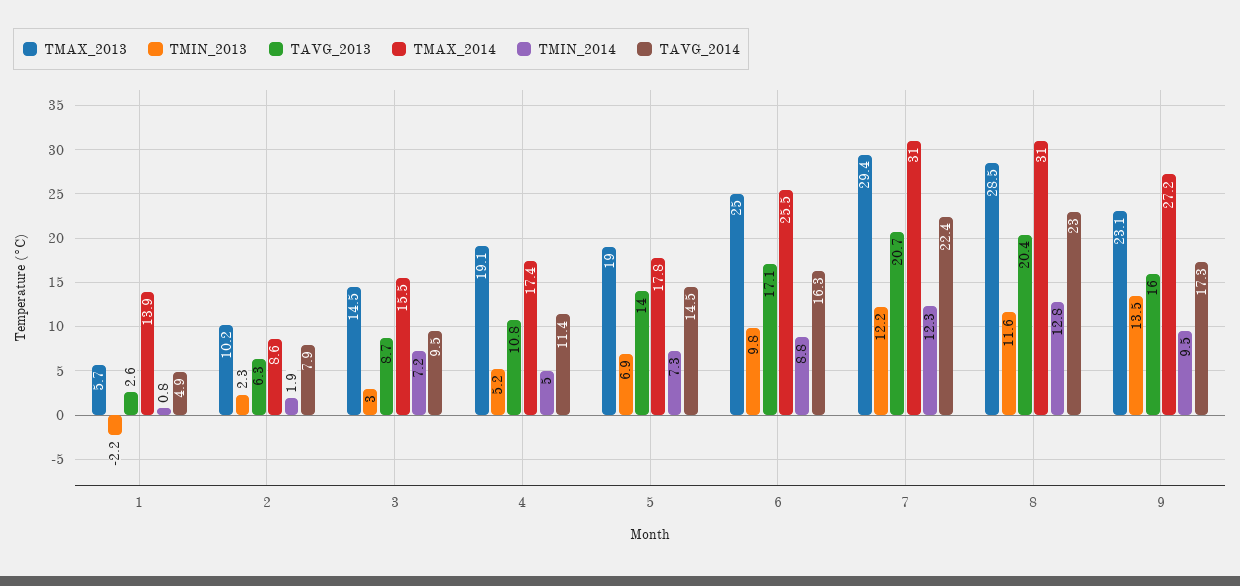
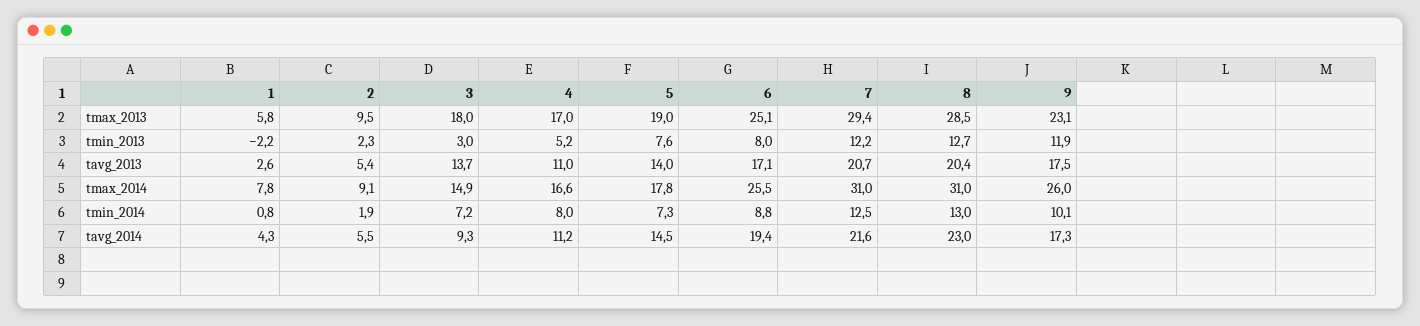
  {
    "TMAX_2013": {
-     "1": 5.7,
+     "1": 5.8,
-     "2": 10.2,
+     "2": 9.5,
-     "3": 14.5,
+     "3": 18,
-     "4": 19.1,
+     "4": 17,
      "5": 19,
-     "6": 25,
+     "6": 25.1,
      "7": 29.4,
      "8": 28.5,
      "9": 23.1
    },
    "TMIN_2013": {
      "1": -2.2,
      "2": 2.3,
      "3": 3,
      "4": 5.2,
-     "5": 6.9,
+     "5": 7.6,
-     "6": 9.8,
+     "6": 8,
      "7": 12.2,
-     "8": 11.6,
+     "8": 12.7,
-     "9": 13.5
+     "9": 11.9
    },
    "TAVG_2013": {
      "1": 2.6,
-     "2": 6.3,
+     "2": 5.4,
-     "3": 8.7,
+     "3": 13.7,
-     "4": 10.8,
+     "4": 11,
      "5": 14,
      "6": 17.1,
      "7": 20.7,
      "8": 20.4,
-     "9": 16
+     "9": 17.5
    },
    "TMAX_2014": {
-     "1": 13.9,
+     "1": 7.8,
-     "2": 8.6,
+     "2": 9.1,
-     "3": 15.5,
+     "3": 14.9,
-     "4": 17.4,
+     "4": 16.6,
      "5": 17.8,
      "6": 25.5,
      "7": 31,
      "8": 31,
-     "9": 27.2
+     "9": 26
    },
    "TMIN_2014": {
      "1": 0.8,
      "2": 1.9,
      "3": 7.2,
-     "4": 5,
+     "4": 8,
      "5": 7.3,
      "6": 8.8,
-     "7": 12.3,
+     "7": 12.5,
-     "8": 12.8,
+     "8": 13,
-     "9": 9.5
+     "9": 10.1
    },
    "TAVG_2014": {
-     "1": 4.9,
+     "1": 4.3,
-     "2": 7.9,
+     "2": 5.5,
-     "3": 9.5,
+     "3": 9.3,
-     "4": 11.4,
+     "4": 11.2,
      "5": 14.5,
-     "6": 16.3,
+     "6": 19.4,
-     "7": 22.4,
+     "7": 21.6,
      "8": 23,
      "9": 17.3
    }
  }

